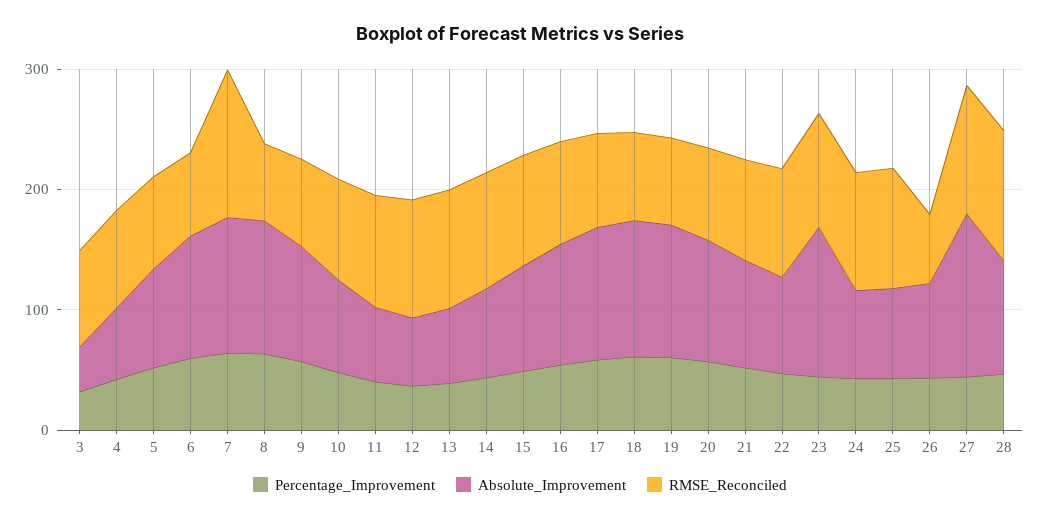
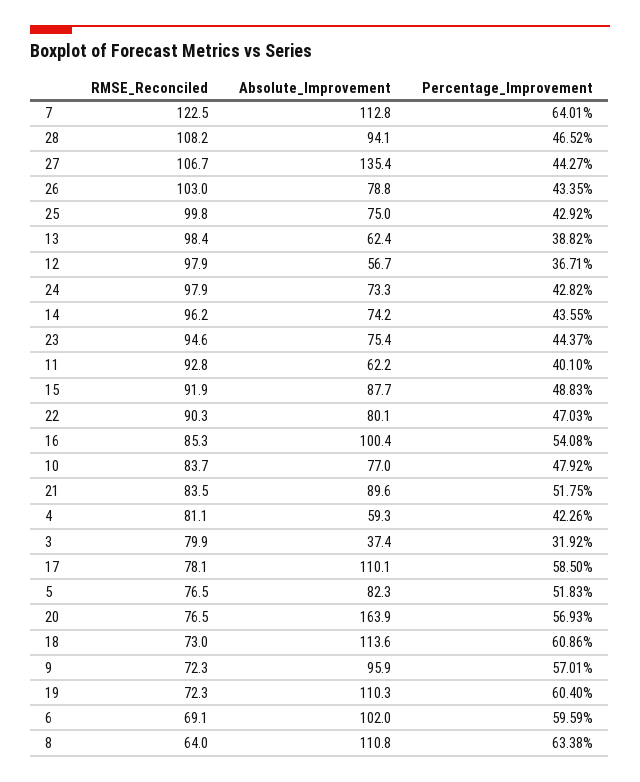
  {
    "Percentage_Improvement": {
      "3": 31.92,
      "4": 42.26,
      "5": 51.83,
      "6": 59.59,
      "7": 64.01,
      "8": 63.38,
      "9": 57.01,
      "10": 47.92,
      "11": 40.1,
      "12": 36.71,
      "13": 38.82,
      "14": 43.55,
      "15": 48.83,
      "16": 54.08,
      "17": 58.5,
      "18": 60.86,
      "19": 60.4,
      "20": 56.93,
      "21": 51.75,
      "22": 47.03,
      "23": 44.37,
      "24": 42.82,
      "25": 42.92,
      "26": 43.35,
      "27": 44.27,
      "28": 46.52
    },
    "Absolute_Improvement": {
      "3": 37.4,
      "4": 59.3,
      "5": 82.3,
      "6": 102,
      "7": 112.8,
      "8": 110.8,
      "9": 95.9,
      "10": 77,
      "11": 62.2,
      "12": 56.7,
      "13": 62.4,
      "14": 74.2,
      "15": 87.7,
      "16": 100.4,
      "17": 110.1,
      "18": 113.6,
      "19": 110.3,
-     "20": 100,
+     "20": 163.9,
      "21": 89.6,
      "22": 80.1,
-     "23": 120,
+     "23": 75.4,
      "24": 73.3,
      "25": 75,
      "26": 78.8,
      "27": 135.4,
      "28": 94.1
    },
    "RMSE_Reconciled": {
      "3": 79.9,
      "4": 81.1,
      "5": 76.5,
      "6": 69.1,
      "7": 122.5,
      "8": 64,
      "9": 72.3,
      "10": 83.7,
      "11": 92.8,
      "12": 97.9,
      "13": 98.4,
      "14": 96.2,
      "15": 91.9,
      "16": 85.3,
      "17": 78.1,
      "18": 73,
      "19": 72.3,
      "20": 76.5,
      "21": 83.5,
      "22": 90.3,
      "23": 94.6,
      "24": 97.9,
      "25": 99.8,
-     "26": 60,
+     "26": 103,
      "27": 106.7,
      "28": 108.2
    }
  }

